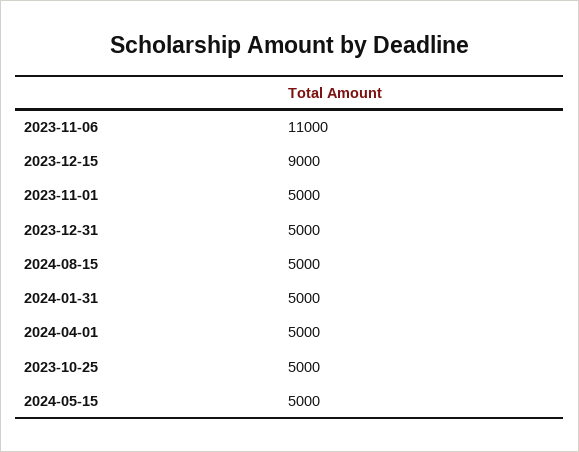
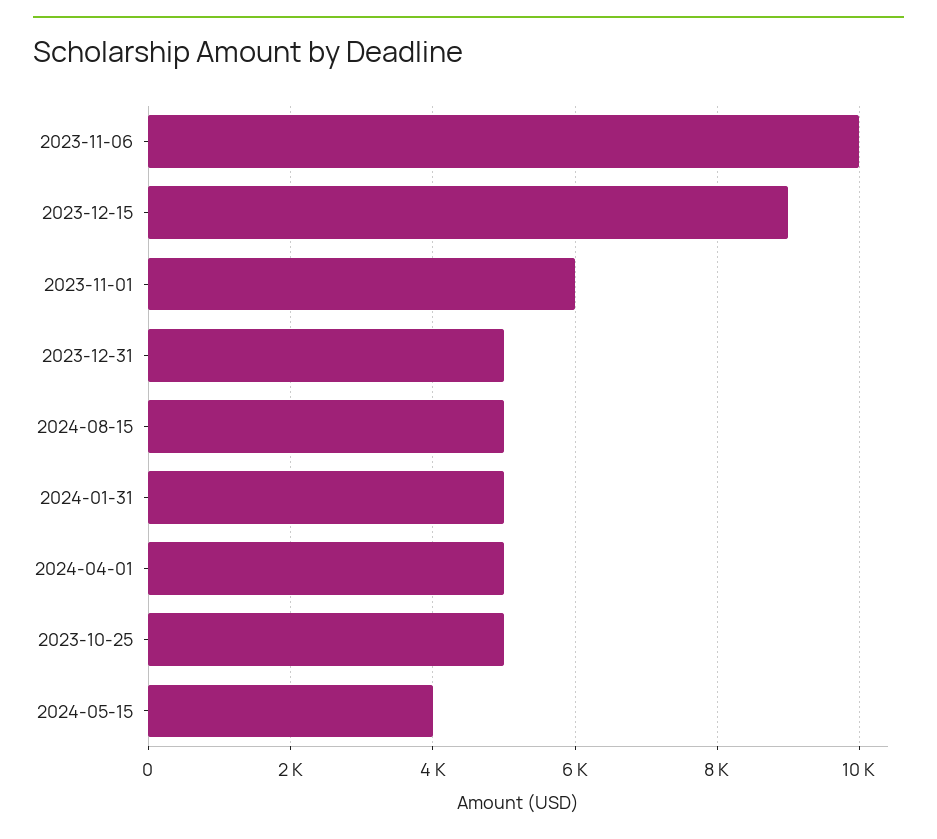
  {
-   "2023-11-06": 11000,
+   "2023-11-06": 10000,
    "2023-12-15": 9000,
-   "2023-11-01": 5000,
+   "2023-11-01": 6000,
    "2023-12-31": 5000,
    "2024-08-15": 5000,
    "2024-01-31": 5000,
    "2024-04-01": 5000,
    "2023-10-25": 5000,
-   "2024-05-15": 5000
+   "2024-05-15": 4000
  }

